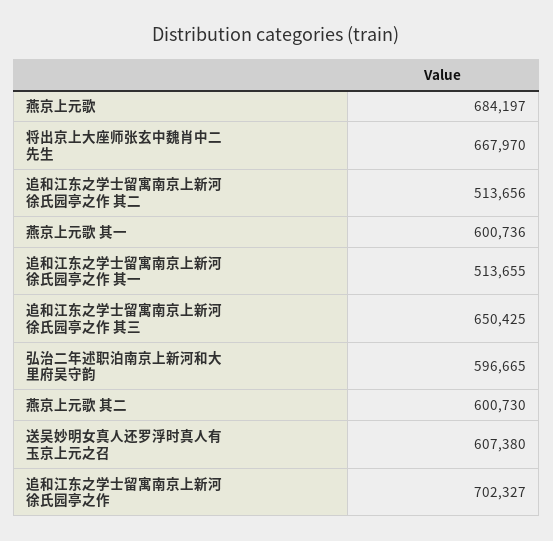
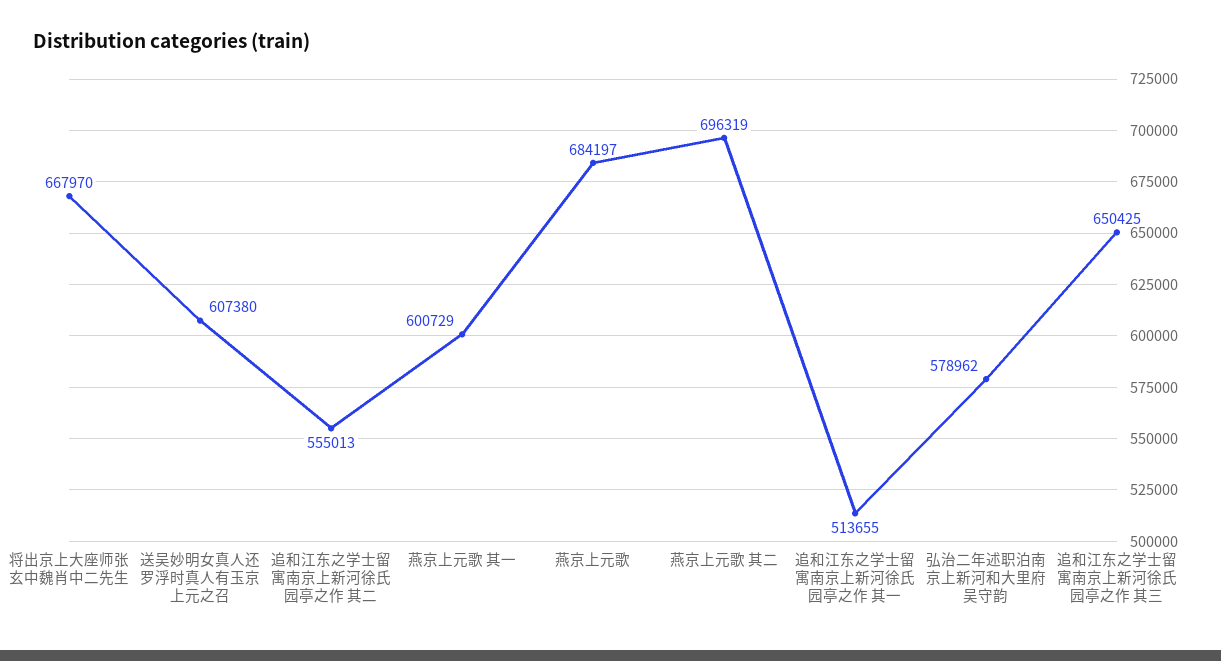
  {
    "燕京上元歌": 684197,
    "将出京上大座师张玄中魏肖中二先生": 667970,
-   "追和江东之学士留寓南京上新河徐氏园亭之作 其二": 513656,
+   "追和江东之学士留寓南京上新河徐氏园亭之作 其二": 555013,
-   "燕京上元歌 其一": 600736,
+   "燕京上元歌 其一": 600729,
    "追和江东之学士留寓南京上新河徐氏园亭之作 其一": 513655,
    "追和江东之学士留寓南京上新河徐氏园亭之作 其三": 650425,
-   "弘治二年述职泊南京上新河和大里府吴守韵": 596665,
+   "弘治二年述职泊南京上新河和大里府吴守韵": 578962,
-   "燕京上元歌 其二": 600730,
+   "燕京上元歌 其二": 696319,
-   "送吴妙明女真人还罗浮时真人有玉京上元之召": 607380,
+   "送吴妙明女真人还罗浮时真人有玉京上元之召": 607380
-   "追和江东之学士留寓南京上新河徐氏园亭之作": 702327
  }

